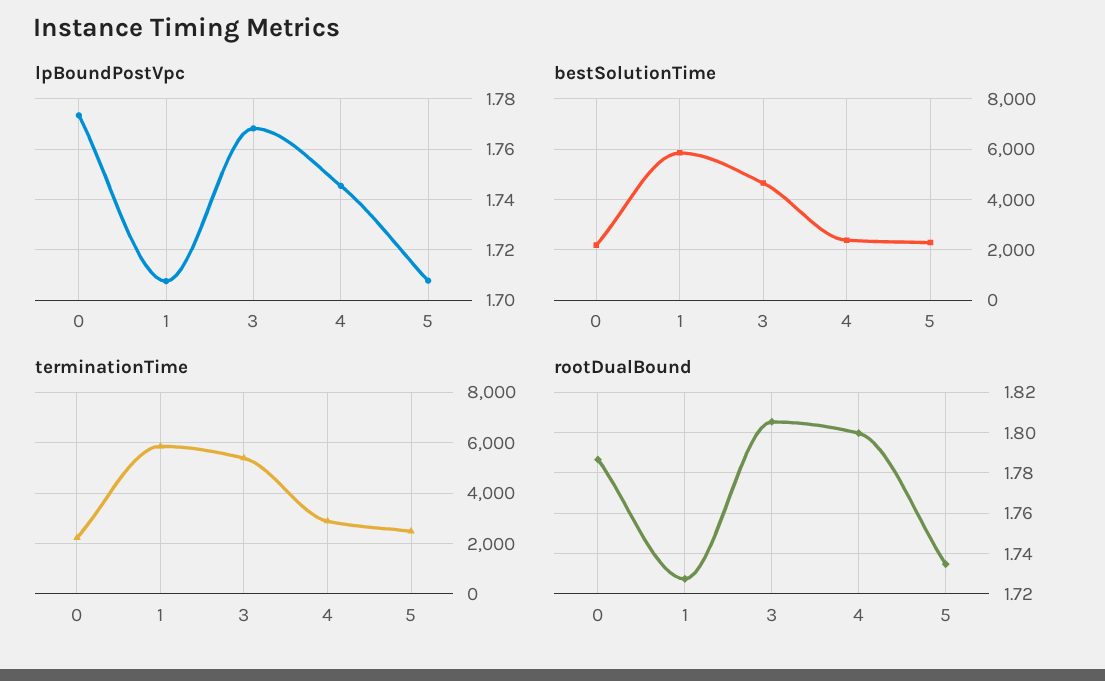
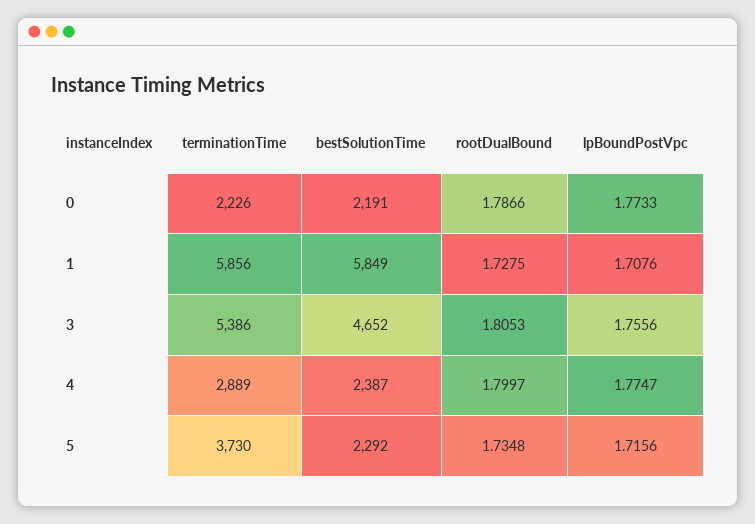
  {
    "lpBoundPostVpc": {
      "0": 1.7733,
      "1": 1.7076,
-     "3": 1.7675,
+     "3": 1.7556,
-     "4": 1.745,
+     "4": 1.7747,
-     "5": 1.7075
+     "5": 1.7156
    },
    "bestSolutionTime": {
      "0": 2191,
      "1": 5849,
      "3": 4652,
      "4": 2387,
      "5": 2292
    },
    "terminationTime": {
      "0": 2226,
      "1": 5856,
      "3": 5386,
      "4": 2889,
-     "5": 2500
+     "5": 3730
    },
    "rootDualBound": {
      "0": 1.7866,
      "1": 1.7275,
      "3": 1.8053,
      "4": 1.7997,
      "5": 1.7348
    }
  }

